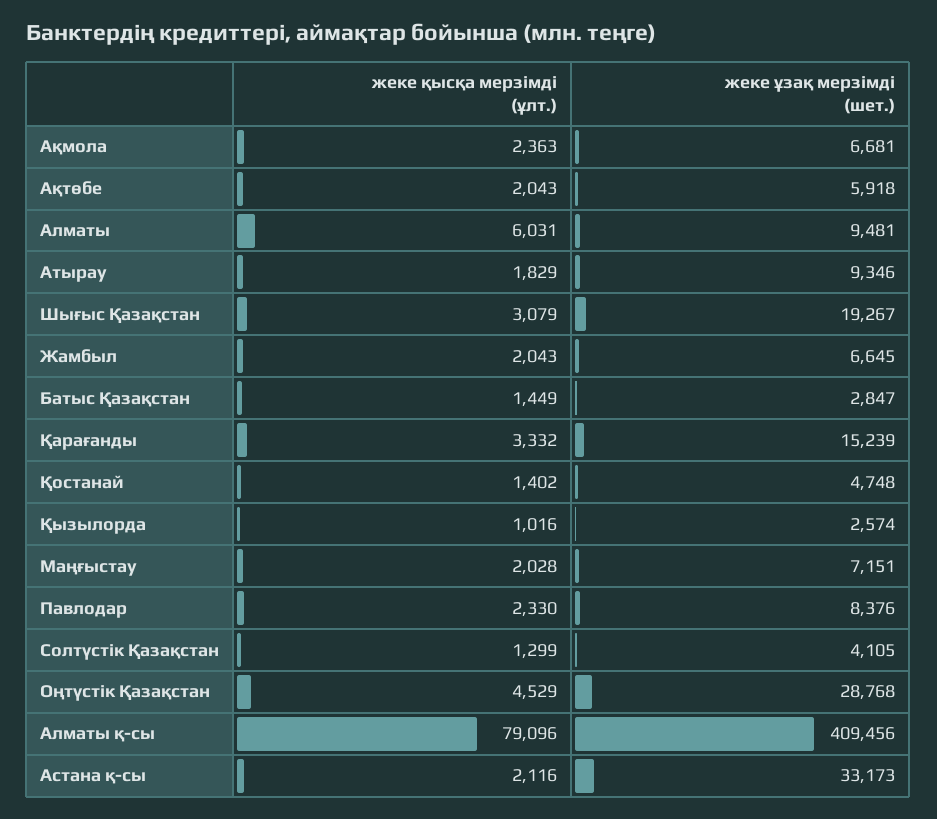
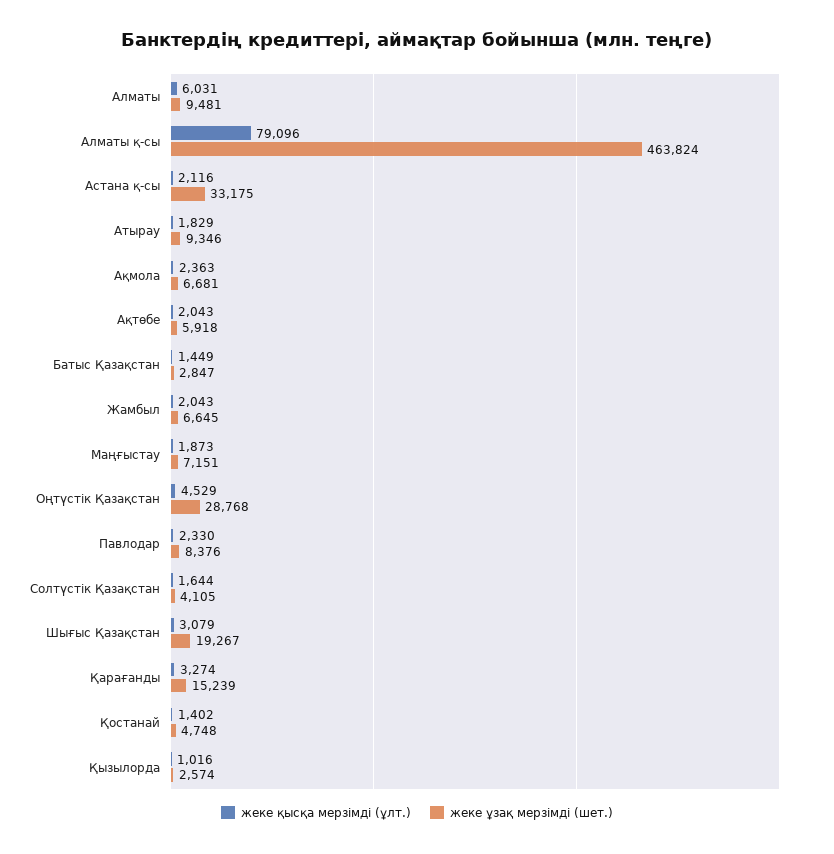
  {
    "жеке қысқа мерзімді (ұлт.)": {
      "Ақмола": 2363,
      "Ақтөбе": 2043,
      "Алматы": 6031,
      "Атырау": 1829,
      "Шығыс Қазақстан": 3079,
      "Жамбыл": 2043,
      "Батыс Қазақстан": 1449,
-     "Қарағанды": 3332,
+     "Қарағанды": 3274,
      "Қостанай": 1402,
      "Қызылорда": 1016,
-     "Маңғыстау": 2028,
+     "Маңғыстау": 1873,
      "Павлодар": 2330,
-     "Солтүстік Қазақстан": 1299,
+     "Солтүстік Қазақстан": 1644,
      "Оңтүстік Қазақстан": 4529,
      "Алматы қ-сы": 79096,
      "Астана қ-сы": 2116
    },
    "жеке ұзақ мерзімді (шет.)": {
      "Ақмола": 6681,
      "Ақтөбе": 5918,
      "Алматы": 9481,
      "Атырау": 9346,
      "Шығыс Қазақстан": 19267,
      "Жамбыл": 6645,
      "Батыс Қазақстан": 2847,
      "Қарағанды": 15239,
      "Қостанай": 4748,
      "Қызылорда": 2574,
      "Маңғыстау": 7151,
      "Павлодар": 8376,
      "Солтүстік Қазақстан": 4105,
      "Оңтүстік Қазақстан": 28768,
-     "Алматы қ-сы": 409456,
+     "Алматы қ-сы": 463824,
-     "Астана қ-сы": 33173
+     "Астана қ-сы": 33175
    }
  }

